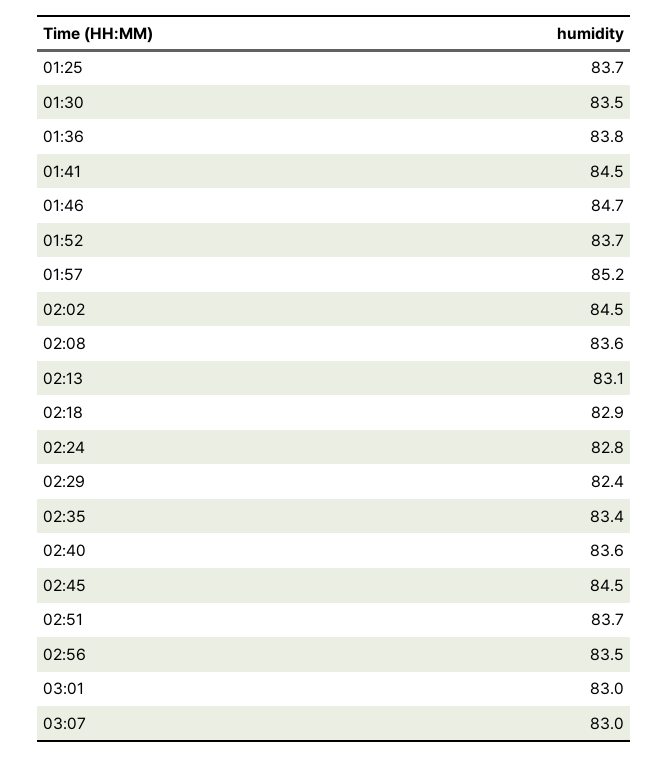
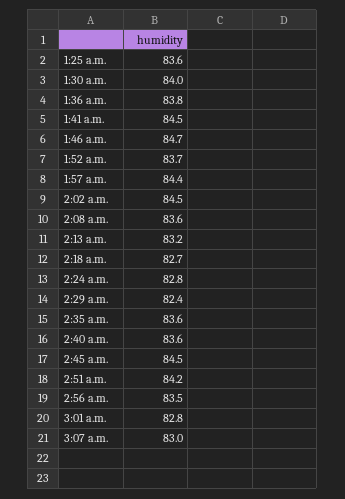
  {
-   "01:25": 83.7,
+   "01:25": 83.6,
-   "01:30": 83.5,
+   "01:30": 84,
    "01:36": 83.8,
    "01:41": 84.5,
    "01:46": 84.7,
    "01:52": 83.7,
-   "01:57": 85.2,
+   "01:57": 84.4,
    "02:02": 84.5,
    "02:08": 83.6,
-   "02:13": 83.1,
+   "02:13": 83.2,
-   "02:18": 82.9,
+   "02:18": 82.7,
    "02:24": 82.8,
    "02:29": 82.4,
-   "02:35": 83.4,
+   "02:35": 83.6,
    "02:40": 83.6,
    "02:45": 84.5,
-   "02:51": 83.7,
+   "02:51": 84.2,
    "02:56": 83.5,
-   "03:01": 83,
+   "03:01": 82.8,
    "03:07": 83
  }

